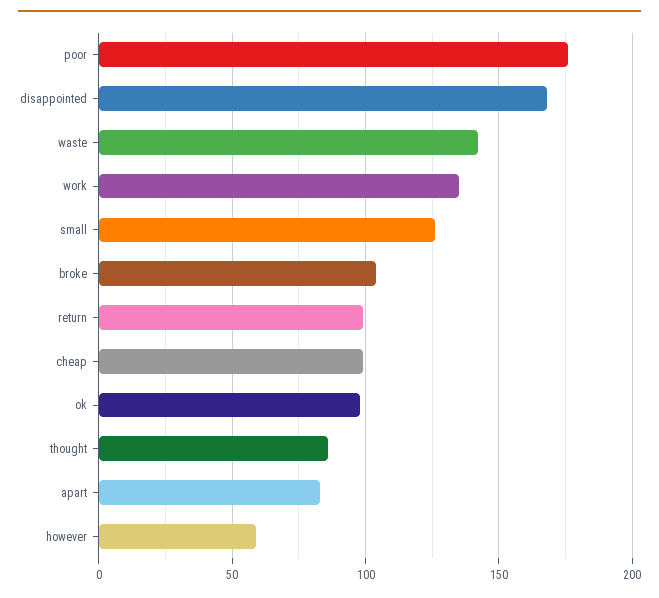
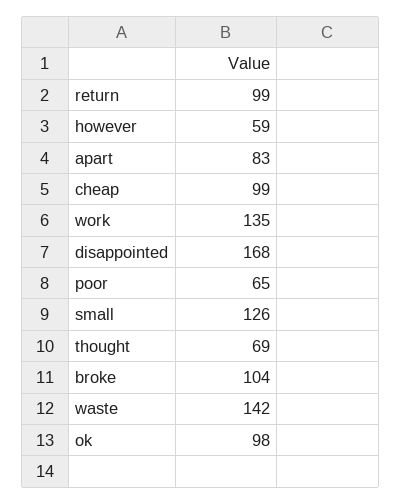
  {
-   "poor": 175,
+   "poor": 65,
    "disappointed": 168,
    "waste": 142,
    "work": 135,
    "small": 126,
    "broke": 104,
    "return": 99,
    "cheap": 99,
    "ok": 98,
-   "thought": 85,
+   "thought": 69,
    "apart": 83,
    "however": 59
  }

